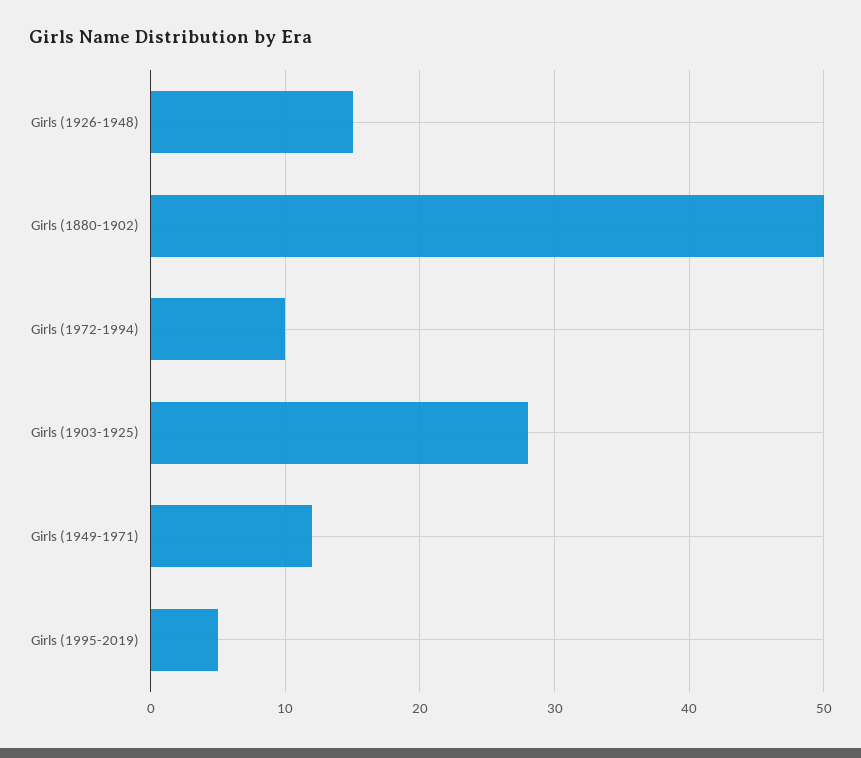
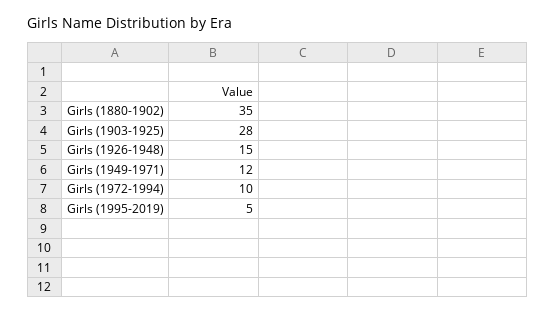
  {
    "Girls (1926-1948)": 15,
-   "Girls (1880-1902)": 50,
+   "Girls (1880-1902)": 35,
    "Girls (1972-1994)": 10,
    "Girls (1903-1925)": 28,
    "Girls (1949-1971)": 12,
    "Girls (1995-2019)": 5
  }

